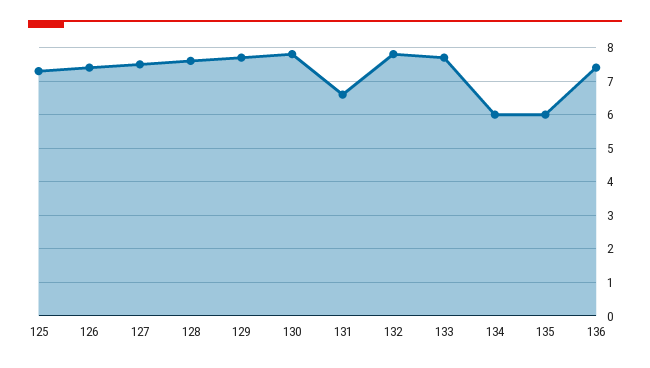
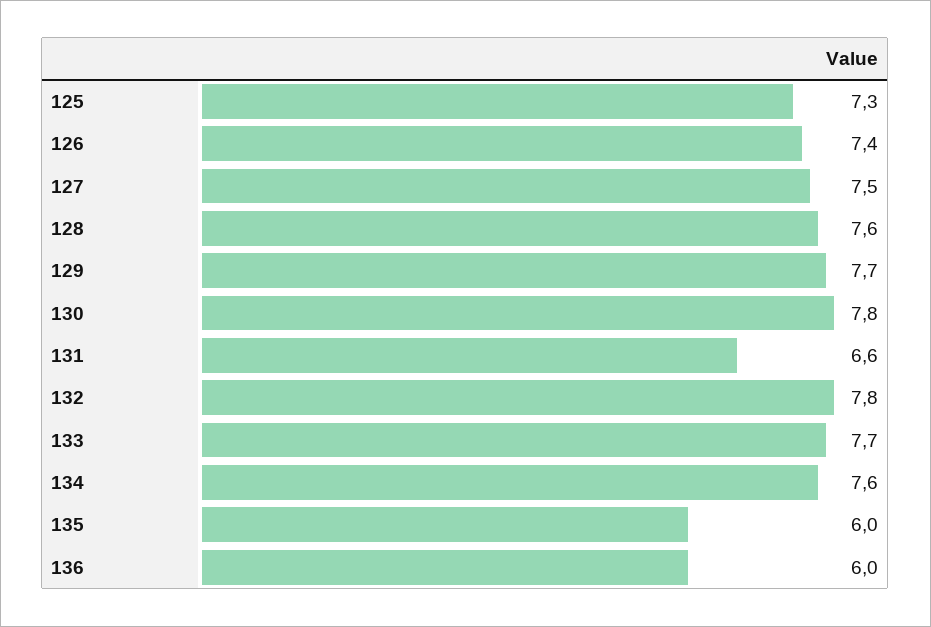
  {
    "125": 7.3,
    "126": 7.4,
    "127": 7.5,
    "128": 7.6,
    "129": 7.7,
    "130": 7.8,
    "131": 6.6,
    "132": 7.8,
    "133": 7.7,
-   "134": 6,
+   "134": 7.6,
    "135": 6,
-   "136": 7.5
+   "136": 6
  }

